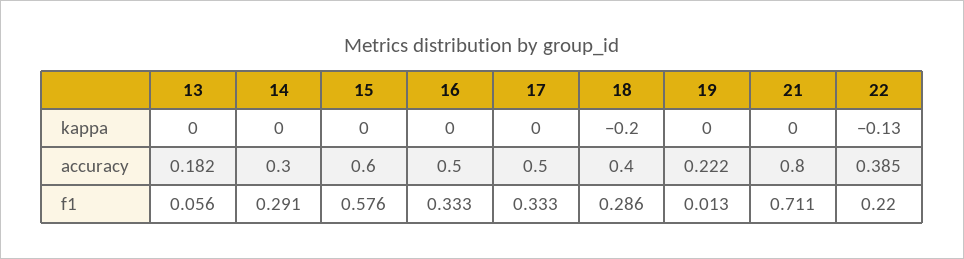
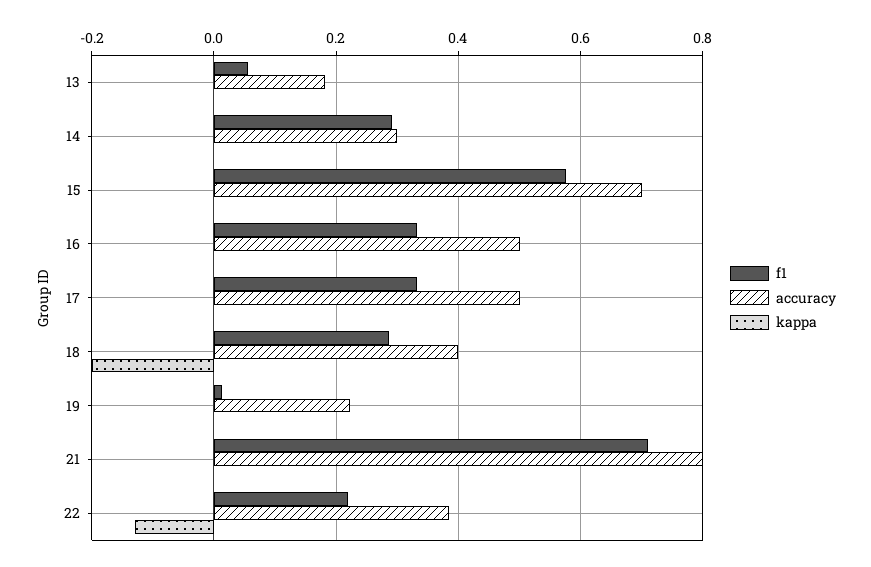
  {
    "kappa": {
      "13": 0,
      "14": 0,
      "15": 0,
      "16": 0,
      "17": 0,
      "18": -0.2,
      "19": 0,
      "21": 0,
      "22": -0.13
    },
    "accuracy": {
      "13": 0.182,
      "14": 0.3,
-     "15": 0.6,
+     "15": 0.7,
      "16": 0.5,
      "17": 0.5,
      "18": 0.4,
      "19": 0.222,
      "21": 0.8,
      "22": 0.385
    },
    "f1": {
      "13": 0.056,
      "14": 0.291,
      "15": 0.576,
      "16": 0.333,
      "17": 0.333,
      "18": 0.286,
      "19": 0.013,
      "21": 0.711,
      "22": 0.22
    }
  }

